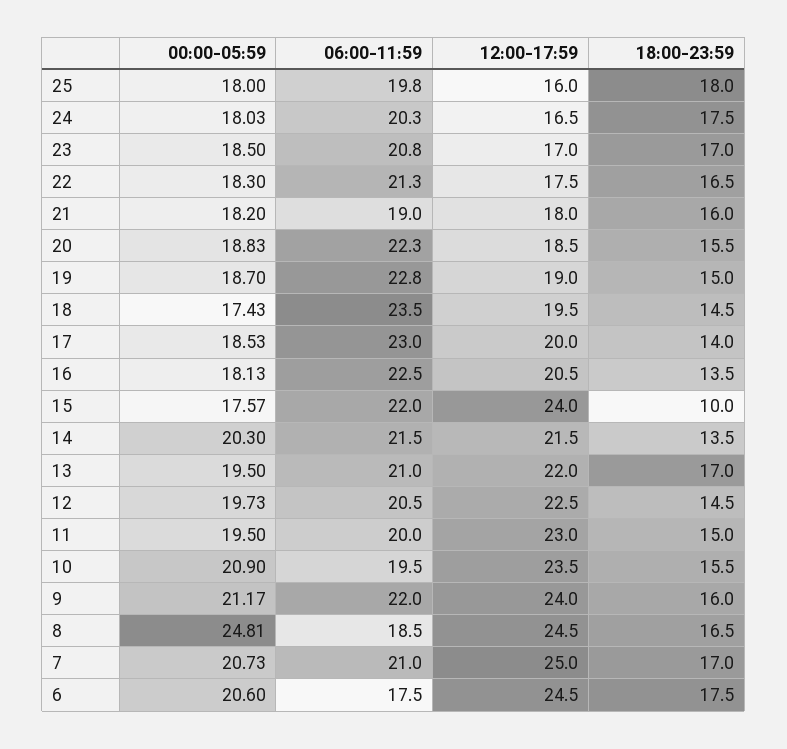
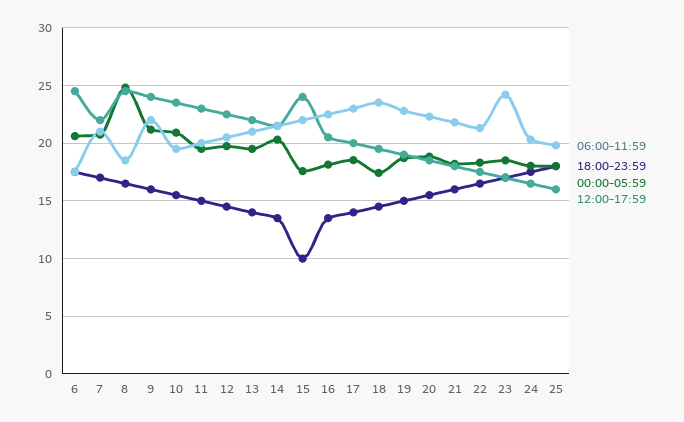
  {
    "00:00-05:59": {
      "25": 18,
      "24": 18.03,
      "23": 18.5,
      "22": 18.3,
      "21": 18.2,
      "20": 18.83,
      "19": 18.7,
      "18": 17.43,
      "17": 18.53,
      "16": 18.13,
      "15": 17.57,
      "14": 20.3,
      "13": 19.5,
      "12": 19.73,
      "11": 19.5,
      "10": 20.9,
      "9": 21.17,
      "8": 24.81,
      "7": 20.73,
      "6": 20.6
    },
    "06:00-11:59": {
      "25": 19.8,
      "24": 20.3,
-     "23": 20.8,
+     "23": 24,
      "22": 21.3,
-     "21": 19,
+     "21": 22,
      "20": 22.3,
      "19": 22.8,
      "18": 23.5,
      "17": 23,
      "16": 22.5,
      "15": 22,
      "14": 21.5,
      "13": 21,
      "12": 20.5,
      "11": 20,
      "10": 19.5,
      "9": 22,
      "8": 18.5,
      "7": 21,
      "6": 17.5
    },
    "12:00-17:59": {
      "25": 16,
      "24": 16.5,
      "23": 17,
      "22": 17.5,
      "21": 18,
      "20": 18.5,
      "19": 19,
      "18": 19.5,
      "17": 20,
      "16": 20.5,
      "15": 24,
      "14": 21.5,
      "13": 22,
      "12": 22.5,
      "11": 23,
      "10": 23.5,
      "9": 24,
      "8": 24.5,
-     "7": 25,
+     "7": 22,
      "6": 24.5
    },
    "18:00-23:59": {
      "25": 18,
      "24": 17.5,
      "23": 17,
      "22": 16.5,
      "21": 16,
      "20": 15.5,
      "19": 15,
      "18": 14.5,
      "17": 14,
      "16": 13.5,
      "15": 10,
      "14": 13.5,
-     "13": 17,
+     "13": 14,
      "12": 14.5,
      "11": 15,
      "10": 15.5,
      "9": 16,
      "8": 16.5,
      "7": 17,
      "6": 17.5
    }
  }

